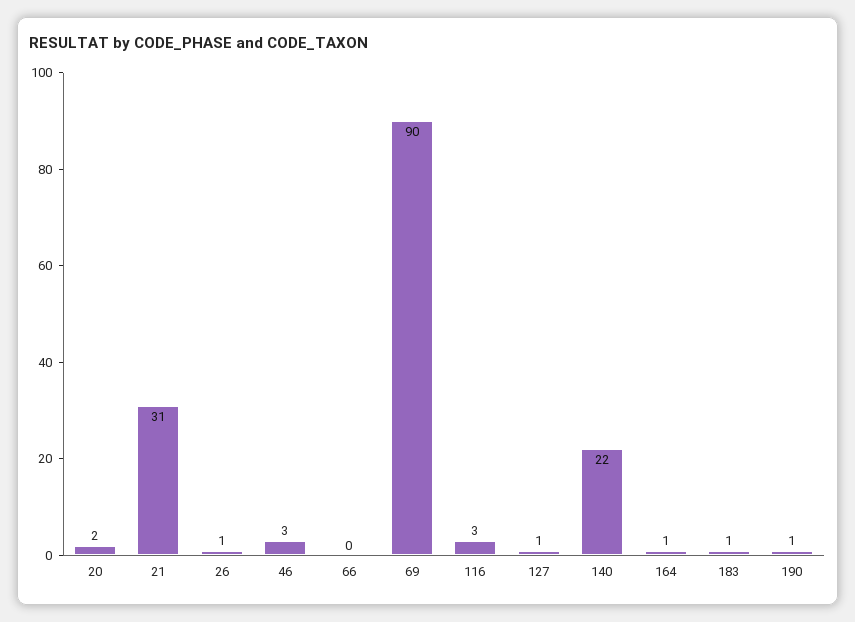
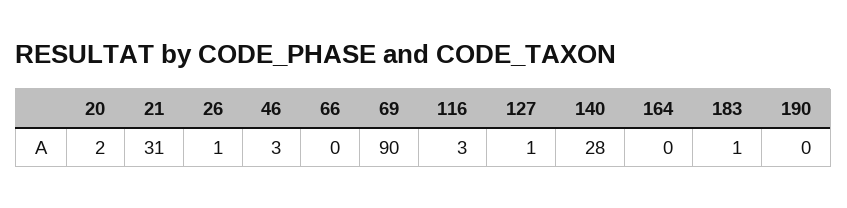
  {
    "20": 2,
    "21": 31,
    "26": 1,
    "46": 3,
    "66": 0,
    "69": 90,
    "116": 3,
    "127": 1,
-   "140": 22,
+   "140": 28,
-   "164": 1,
+   "164": 0,
    "183": 1,
-   "190": 1
+   "190": 0
  }

